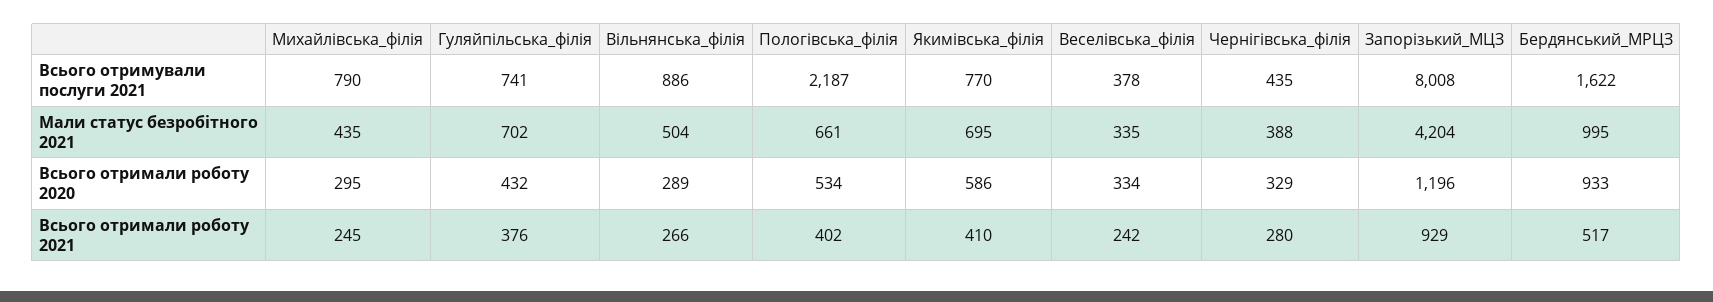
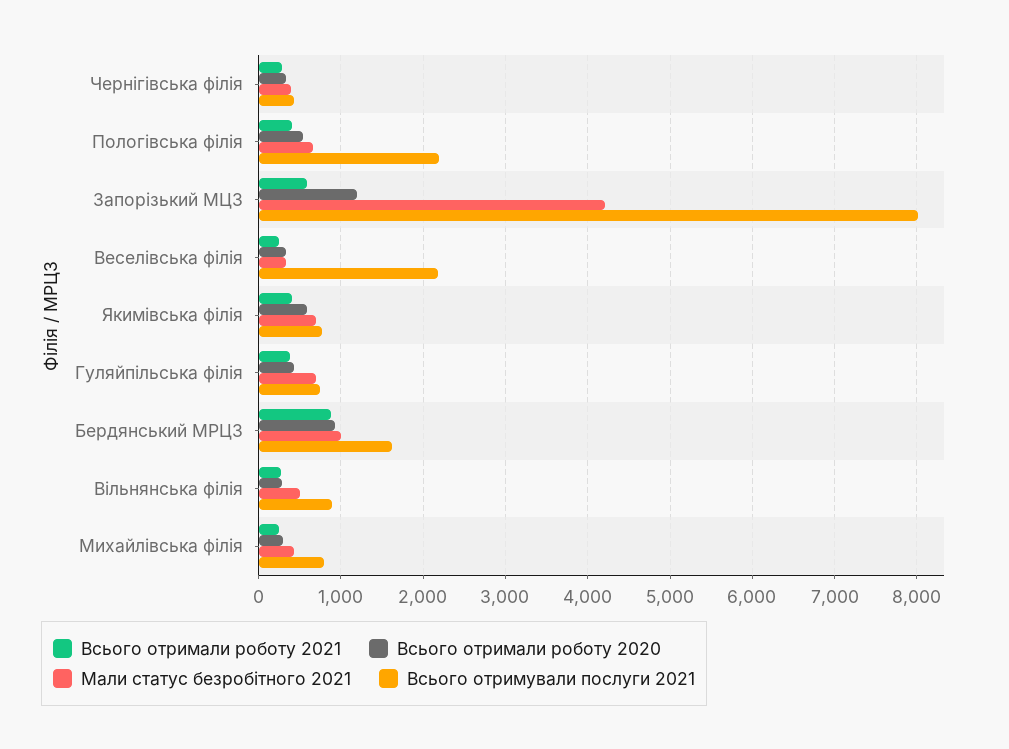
  {
    "Всього отримували послуги 2021": {
      "Михайлівська_філія": 790,
      "Гуляйпільська_філія": 741,
      "Вільнянська_філія": 886,
      "Пологівська_філія": 2187,
      "Якимівська_філія": 770,
-     "Веселівська_філія": 378,
+     "Веселівська_філія": 2200,
      "Чернігівська_філія": 435,
      "Запорізький_МЦЗ": 8008,
      "Бердянський_МРЦЗ": 1622
    },
    "Мали статус безробітного 2021": {
      "Михайлівська_філія": 435,
      "Гуляйпільська_філія": 702,
      "Вільнянська_філія": 504,
      "Пологівська_філія": 661,
      "Якимівська_філія": 695,
      "Веселівська_філія": 335,
      "Чернігівська_філія": 388,
      "Запорізький_МЦЗ": 4204,
      "Бердянський_МРЦЗ": 995
    },
    "Всього отримали роботу 2020": {
      "Михайлівська_філія": 295,
      "Гуляйпільська_філія": 432,
      "Вільнянська_філія": 289,
      "Пологівська_філія": 534,
      "Якимівська_філія": 586,
      "Веселівська_філія": 334,
      "Чернігівська_філія": 329,
      "Запорізький_МЦЗ": 1196,
      "Бердянський_МРЦЗ": 933
    },
    "Всього отримали роботу 2021": {
      "Михайлівська_філія": 245,
      "Гуляйпільська_філія": 376,
      "Вільнянська_філія": 266,
      "Пологівська_філія": 402,
      "Якимівська_філія": 410,
      "Веселівська_філія": 242,
      "Чернігівська_філія": 280,
-     "Запорізький_МЦЗ": 929,
+     "Запорізький_МЦЗ": 600,
-     "Бердянський_МРЦЗ": 517
+     "Бердянський_МРЦЗ": 900
    }
  }

